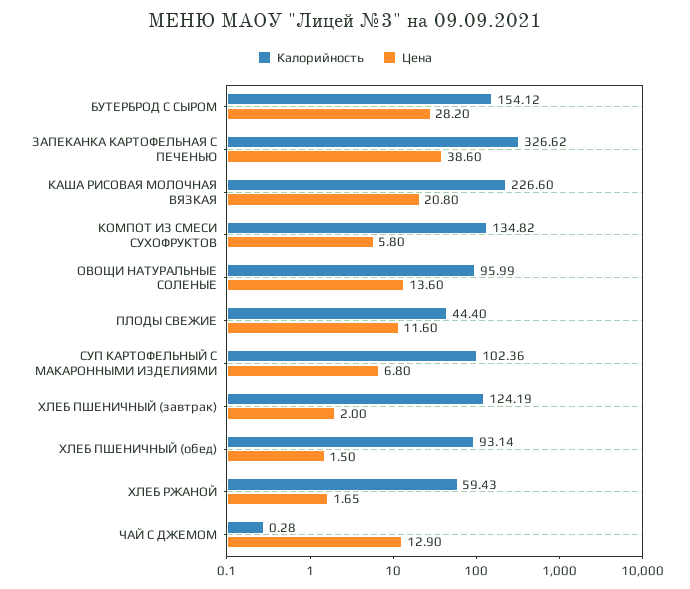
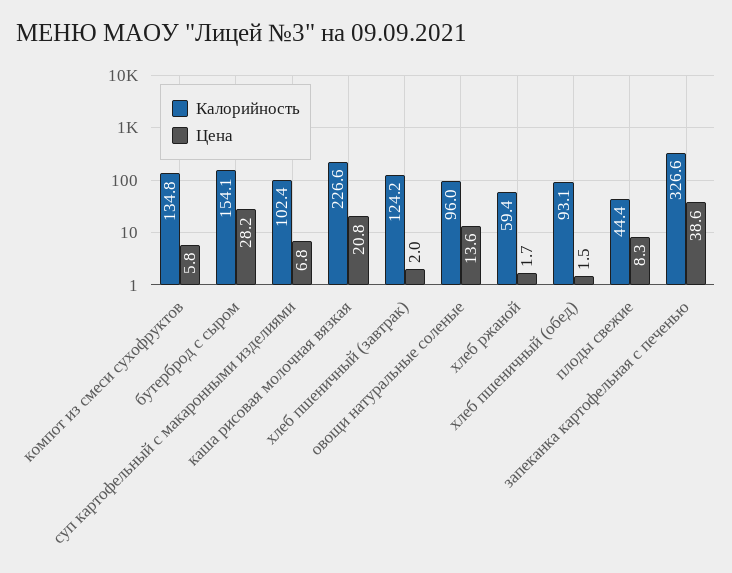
  {
    "Калорийность": {
      "БУТЕРБРОД С СЫРОМ": 154.12,
      "ЗАПЕКАНКА КАРТОФЕЛЬНАЯ С ПЕЧЕНЬЮ": 326.62,
      "КАША РИСОВАЯ МОЛОЧНАЯ ВЯЗКАЯ": 226.6,
      "КОМПОТ ИЗ СМЕСИ СУХОФРУКТОВ": 134.82,
      "ОВОЩИ НАТУРАЛЬНЫЕ СОЛЕНЫЕ": 95.99,
      "ПЛОДЫ СВЕЖИЕ": 44.4,
      "СУП КАРТОФЕЛЬНЫЙ С МАКАРОННЫМИ ИЗДЕЛИЯМИ": 102.36,
      "ХЛЕБ ПШЕНИЧНЫЙ (завтрак)": 124.19,
      "ХЛЕБ ПШЕНИЧНЫЙ (обед)": 93.14,
-     "ХЛЕБ РЖАНОЙ": 59.43,
+     "ХЛЕБ РЖАНОЙ": 59.43
-     "ЧАЙ С ДЖЕМОМ": 0.28
    },
    "Цена": {
      "БУТЕРБРОД С СЫРОМ": 28.2,
      "ЗАПЕКАНКА КАРТОФЕЛЬНАЯ С ПЕЧЕНЬЮ": 38.6,
      "КАША РИСОВАЯ МОЛОЧНАЯ ВЯЗКАЯ": 20.8,
      "КОМПОТ ИЗ СМЕСИ СУХОФРУКТОВ": 5.8,
      "ОВОЩИ НАТУРАЛЬНЫЕ СОЛЕНЫЕ": 13.6,
-     "ПЛОДЫ СВЕЖИЕ": 11.6,
+     "ПЛОДЫ СВЕЖИЕ": 8.3,
      "СУП КАРТОФЕЛЬНЫЙ С МАКАРОННЫМИ ИЗДЕЛИЯМИ": 6.8,
      "ХЛЕБ ПШЕНИЧНЫЙ (завтрак)": 2,
      "ХЛЕБ ПШЕНИЧНЫЙ (обед)": 1.5,
-     "ХЛЕБ РЖАНОЙ": 1.65,
+     "ХЛЕБ РЖАНОЙ": 1.65
-     "ЧАЙ С ДЖЕМОМ": 12.9
    }
  }

